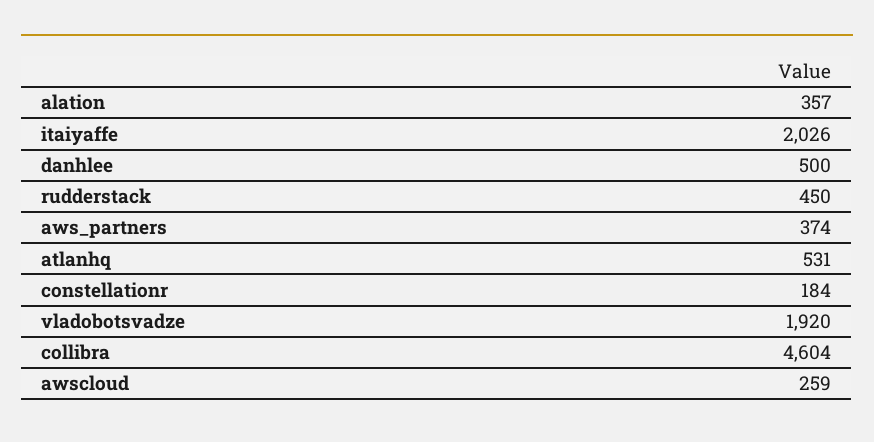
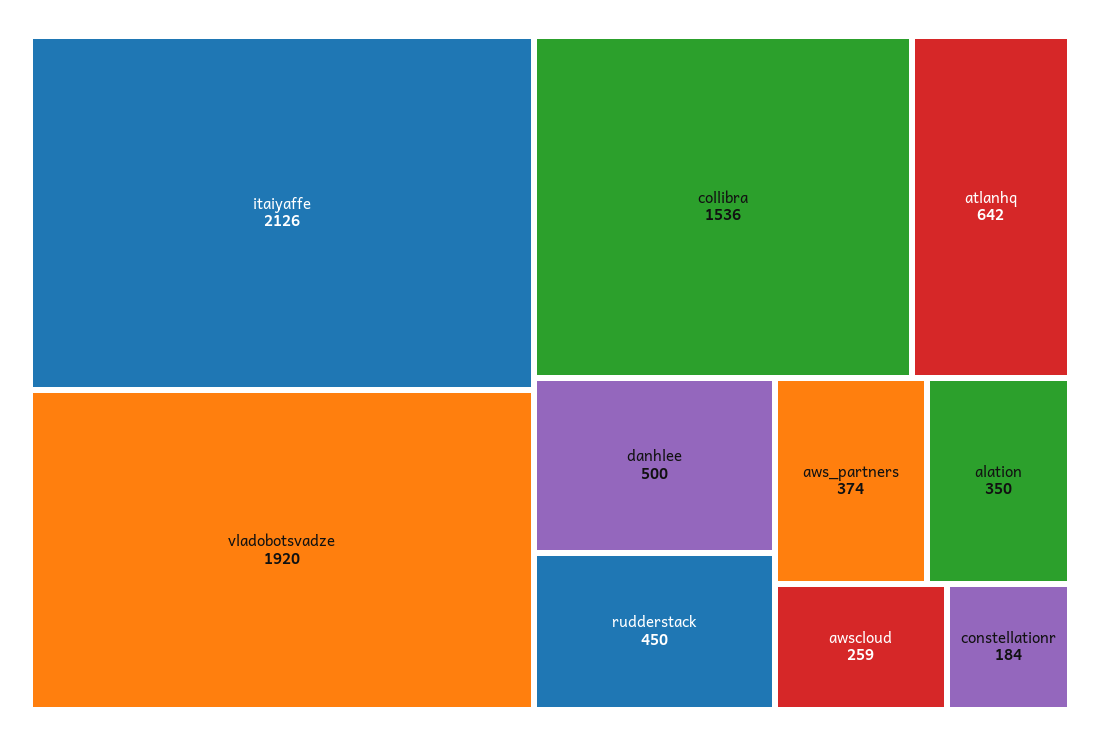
  {
-   "alation": 357,
+   "alation": 350,
-   "itaiyaffe": 2026,
+   "itaiyaffe": 2126,
    "danhlee": 500,
    "rudderstack": 450,
    "aws_partners": 374,
-   "atlanhq": 531,
+   "atlanhq": 642,
    "constellationr": 184,
    "vladobotsvadze": 1920,
-   "collibra": 4604,
+   "collibra": 1536,
    "awscloud": 259
  }

